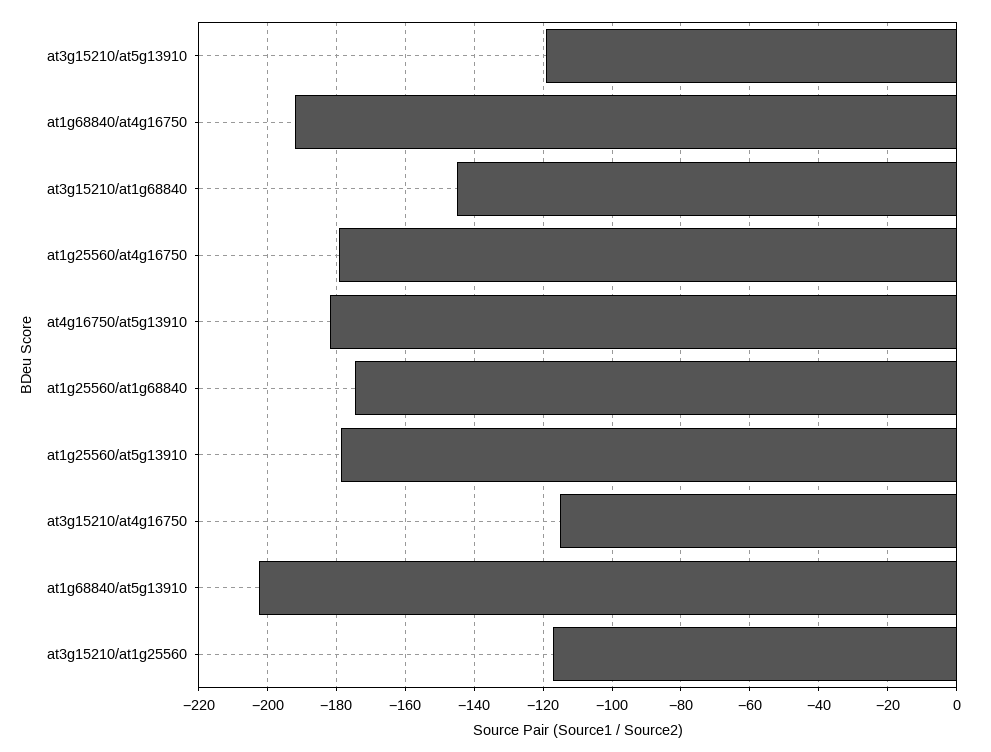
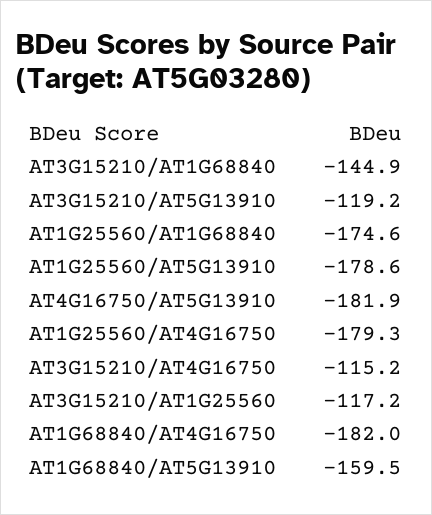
  {
    "at3g15210/at5g13910": -119.2,
-   "at1g68840/at4g16750": -192,
+   "at1g68840/at4g16750": -182,
    "at3g15210/at1g68840": -144.9,
    "at1g25560/at4g16750": -179.3,
    "at4g16750/at5g13910": -181.9,
    "at1g25560/at1g68840": -174.6,
    "at1g25560/at5g13910": -178.6,
    "at3g15210/at4g16750": -115.2,
-   "at1g68840/at5g13910": -202,
+   "at1g68840/at5g13910": -159.5,
    "at3g15210/at1g25560": -117.2
  }

